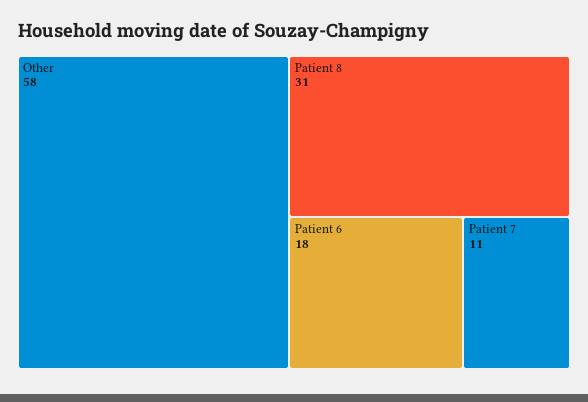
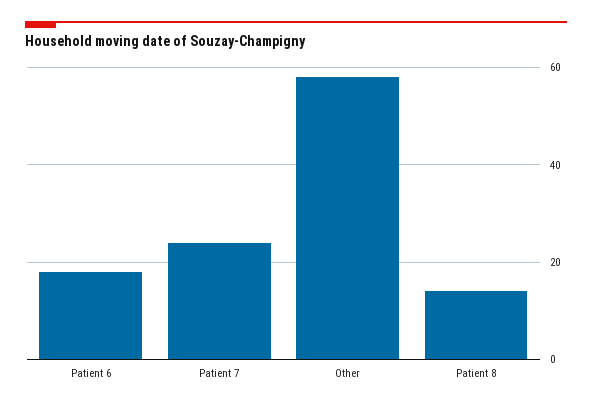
  {
    "Other": 58,
-   "Patient 8": 31,
+   "Patient 8": 15,
    "Patient 6": 18,
-   "Patient 7": 11
+   "Patient 7": 25
  }

